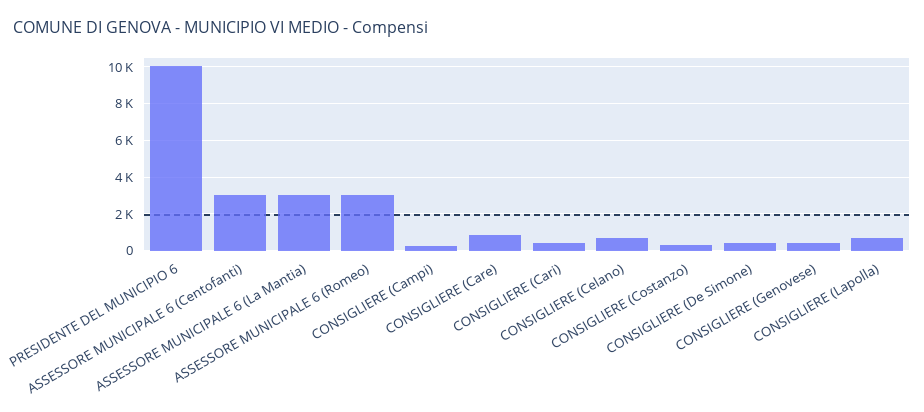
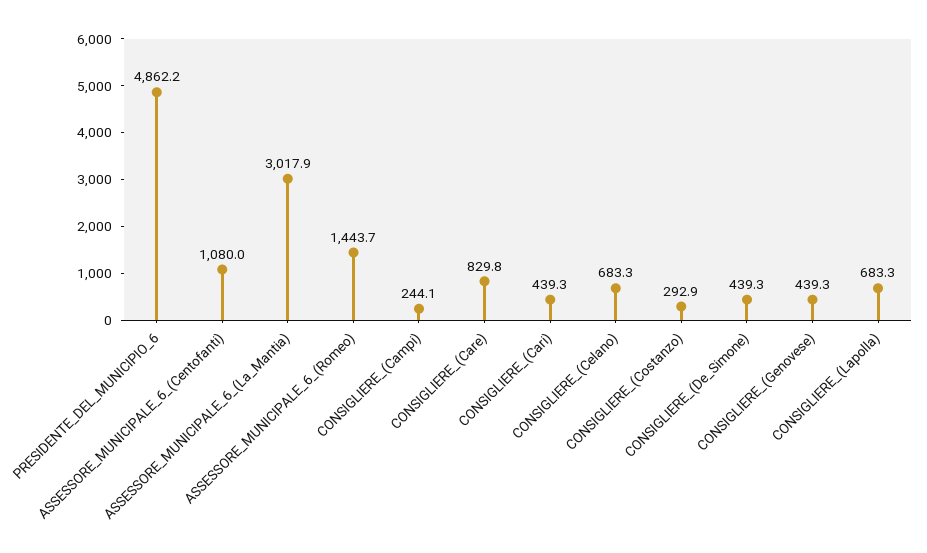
  {
-   "PRESIDENTE DEL MUNICIPIO 6": 10000,
+   "PRESIDENTE DEL MUNICIPIO 6": 4862.2,
-   "ASSESSORE MUNICIPALE 6 (Centofanti)": 3000,
+   "ASSESSORE MUNICIPALE 6 (Centofanti)": 1080,
    "ASSESSORE MUNICIPALE 6 (La Mantia)": 3017.9,
-   "ASSESSORE MUNICIPALE 6 (Romeo)": 3000,
+   "ASSESSORE MUNICIPALE 6 (Romeo)": 1443.7,
    "CONSIGLIERE (Campi)": 244.1,
    "CONSIGLIERE (Care)": 829.8,
    "CONSIGLIERE (Cari)": 439.3,
    "CONSIGLIERE (Celano)": 683.3,
    "CONSIGLIERE (Costanzo)": 292.9,
    "CONSIGLIERE (De Simone)": 439.3,
    "CONSIGLIERE (Genovese)": 439.3,
    "CONSIGLIERE (Lapolla)": 683.3
  }

